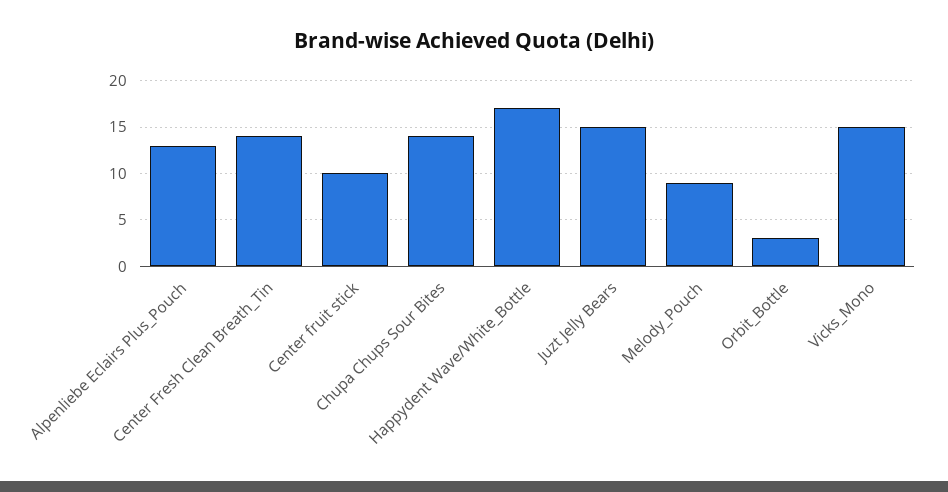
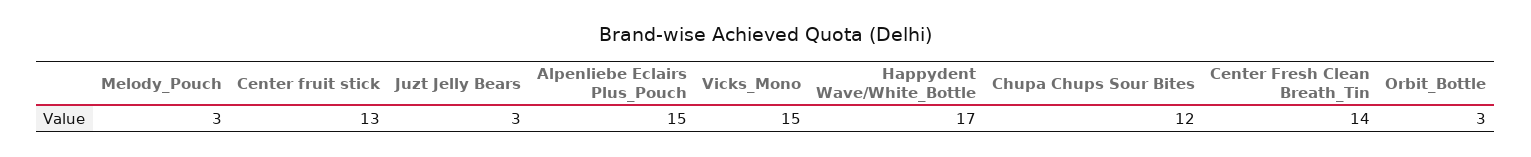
  {
-   "Alpenliebe Eclairs Plus_Pouch": 13,
+   "Alpenliebe Eclairs Plus_Pouch": 15,
    "Center Fresh Clean Breath_Tin": 14,
-   "Center fruit stick": 10,
+   "Center fruit stick": 13,
-   "Chupa Chups Sour Bites": 14,
+   "Chupa Chups Sour Bites": 12,
    "Happydent Wave/White_Bottle": 17,
-   "Juzt Jelly Bears": 15,
+   "Juzt Jelly Bears": 3,
-   "Melody_Pouch": 9,
+   "Melody_Pouch": 3,
    "Orbit_Bottle": 3,
    "Vicks_Mono": 15
  }

